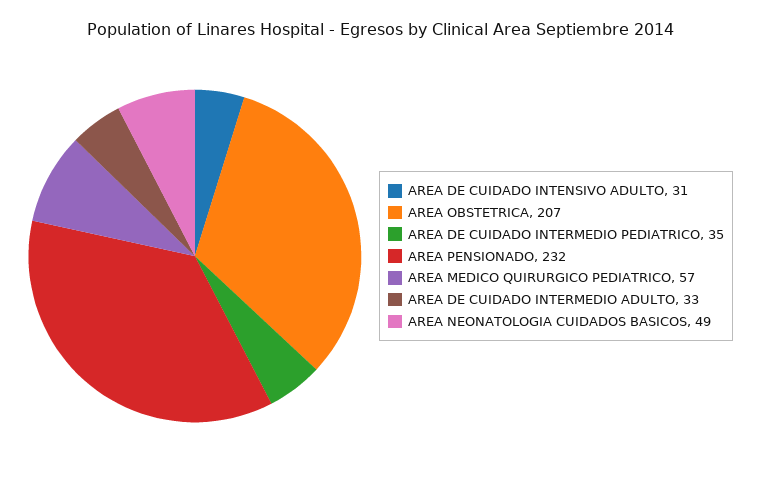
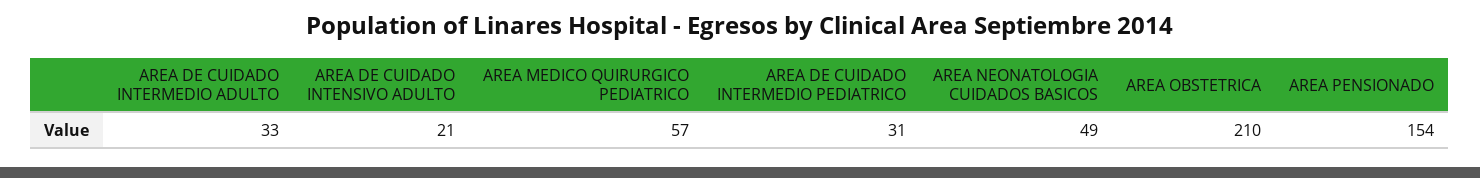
  {
-   "AREA DE CUIDADO INTENSIVO ADULTO": 31,
+   "AREA DE CUIDADO INTENSIVO ADULTO": 21,
-   "AREA OBSTETRICA": 207,
+   "AREA OBSTETRICA": 210,
-   "AREA DE CUIDADO INTERMEDIO PEDIATRICO": 35,
+   "AREA DE CUIDADO INTERMEDIO PEDIATRICO": 31,
-   "AREA PENSIONADO": 232,
+   "AREA PENSIONADO": 154,
    "AREA MEDICO QUIRURGICO PEDIATRICO": 57,
    "AREA DE CUIDADO INTERMEDIO ADULTO": 33,
    "AREA NEONATOLOGIA CUIDADOS BASICOS": 49
  }

